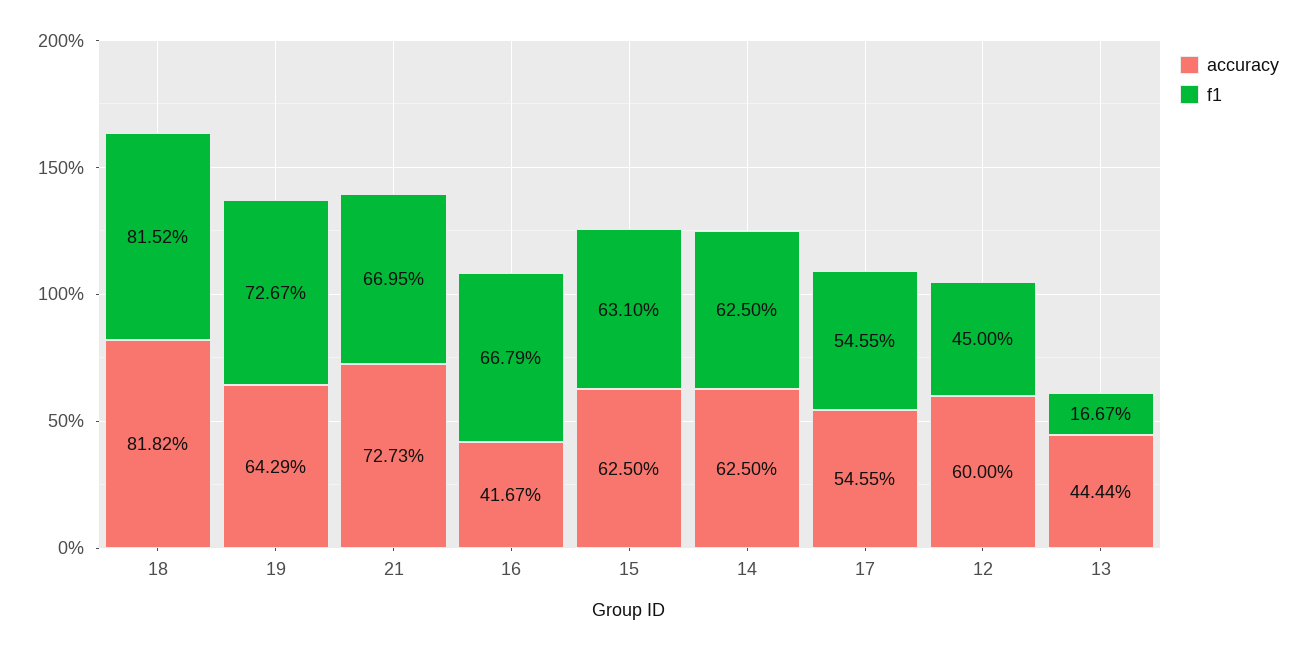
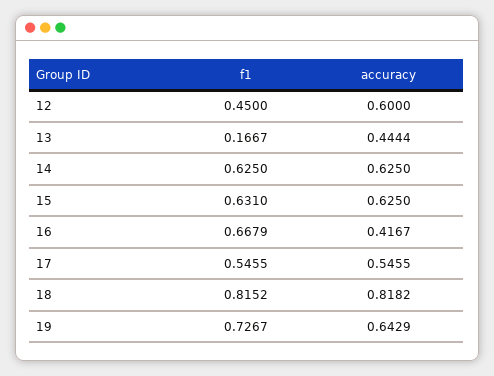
  {
    "accuracy": {
      "18": 0.8182,
      "19": 0.6429,
-     "21": 0.7273,
      "16": 0.4167,
      "15": 0.625,
      "14": 0.625,
      "17": 0.5455,
      "12": 0.6,
      "13": 0.4444
    },
    "f1": {
      "18": 0.8152,
      "19": 0.7267,
-     "21": 0.6695,
      "16": 0.6679,
      "15": 0.631,
      "14": 0.625,
      "17": 0.5455,
      "12": 0.45,
      "13": 0.1667
    }
  }

